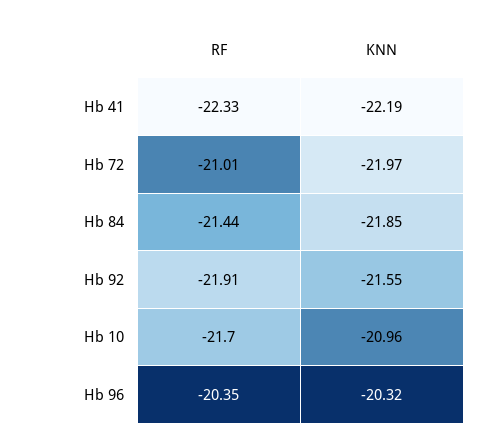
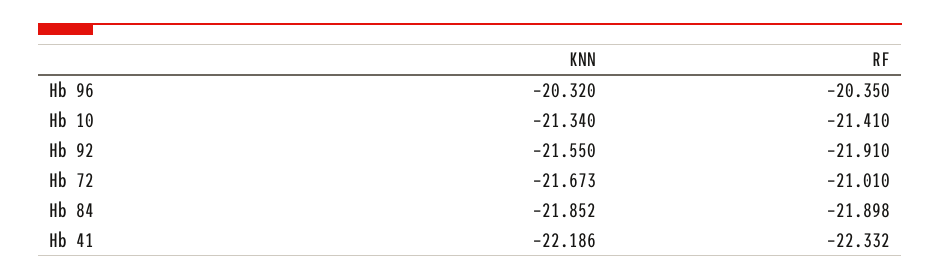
  {
    "RF": {
      "Hb 41": -22.332,
      "Hb 72": -21.01,
-     "Hb 84": -21.44,
+     "Hb 84": -21.898,
      "Hb 92": -21.91,
-     "Hb 10": -21.7,
+     "Hb 10": -21.41,
      "Hb 96": -20.35
    },
    "KNN": {
      "Hb 41": -22.186,
-     "Hb 72": -21.97,
+     "Hb 72": -21.673,
      "Hb 84": -21.852,
      "Hb 92": -21.55,
-     "Hb 10": -20.96,
+     "Hb 10": -21.34,
      "Hb 96": -20.32
    }
  }

